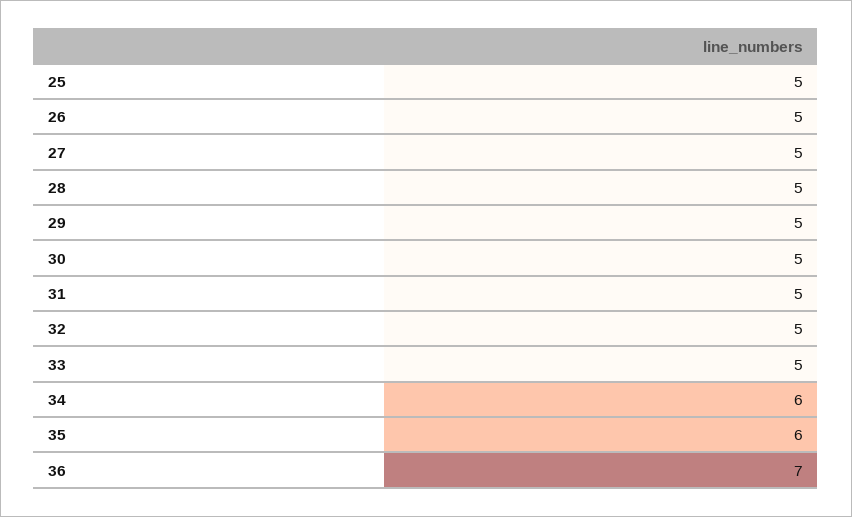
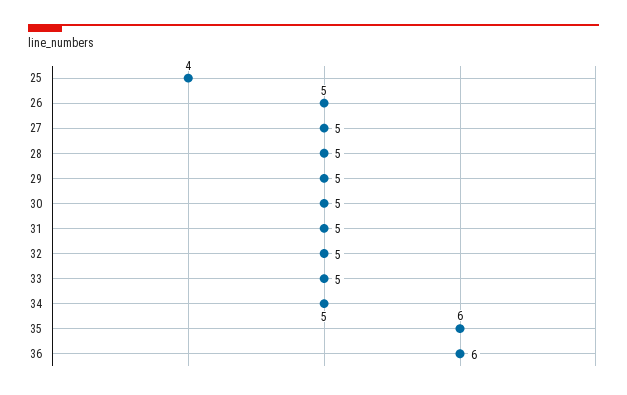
  {
-   "25": 5,
+   "25": 4,
    "26": 5,
    "27": 5,
    "28": 5,
    "29": 5,
    "30": 5,
    "31": 5,
    "32": 5,
    "33": 5,
-   "34": 6,
+   "34": 5,
    "35": 6,
-   "36": 7
+   "36": 6
  }

